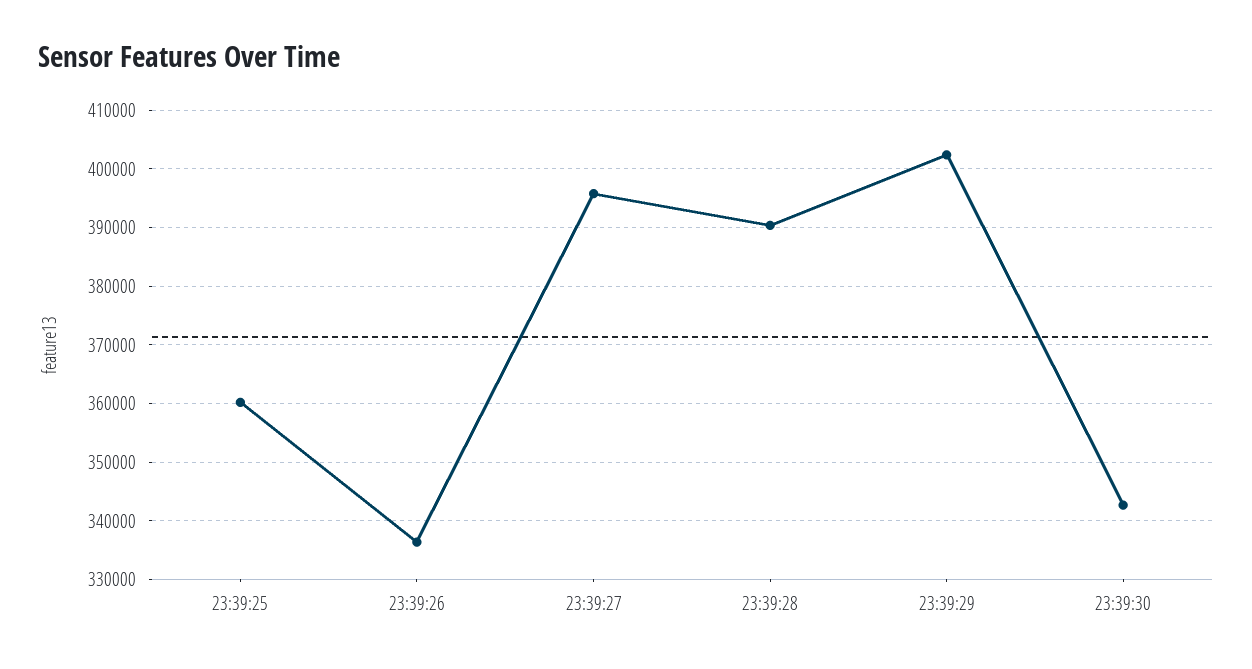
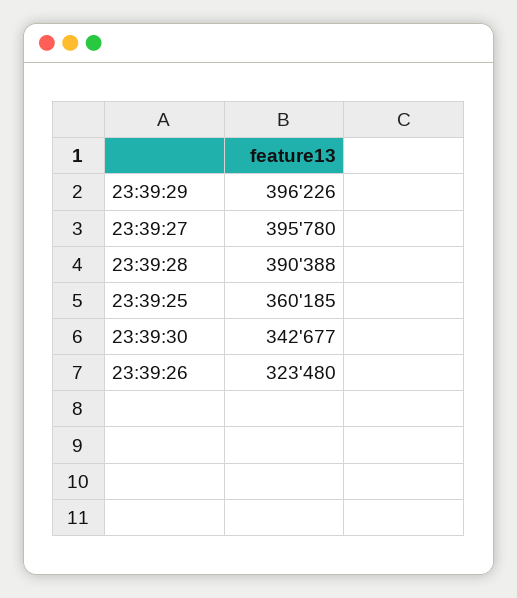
  {
    "23:39:25": 360185,
-   "23:39:26": 336000,
+   "23:39:26": 323480,
    "23:39:27": 395780,
    "23:39:28": 390388,
-   "23:39:29": 402000,
+   "23:39:29": 396226,
    "23:39:30": 342677
  }

